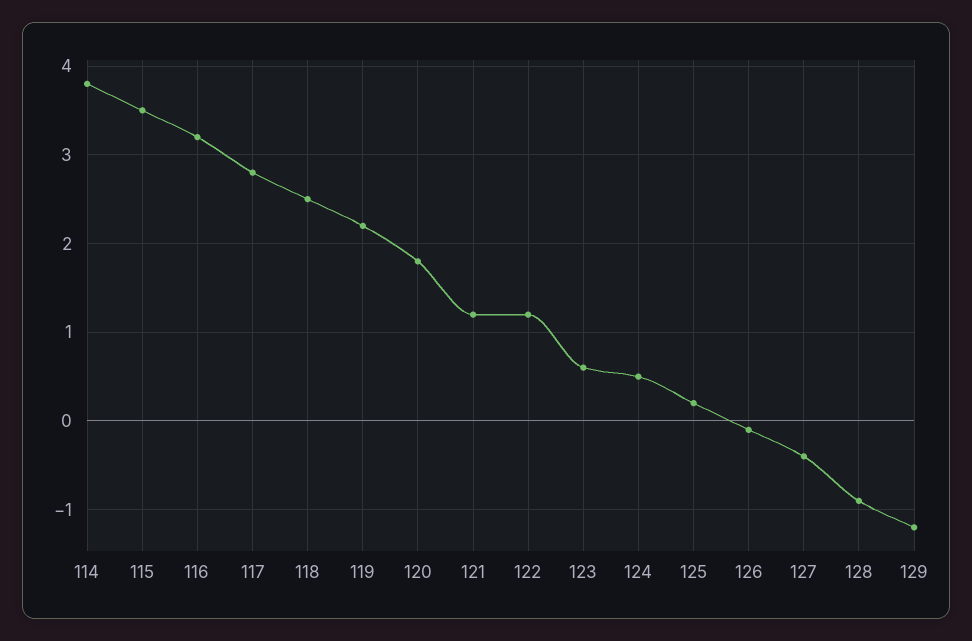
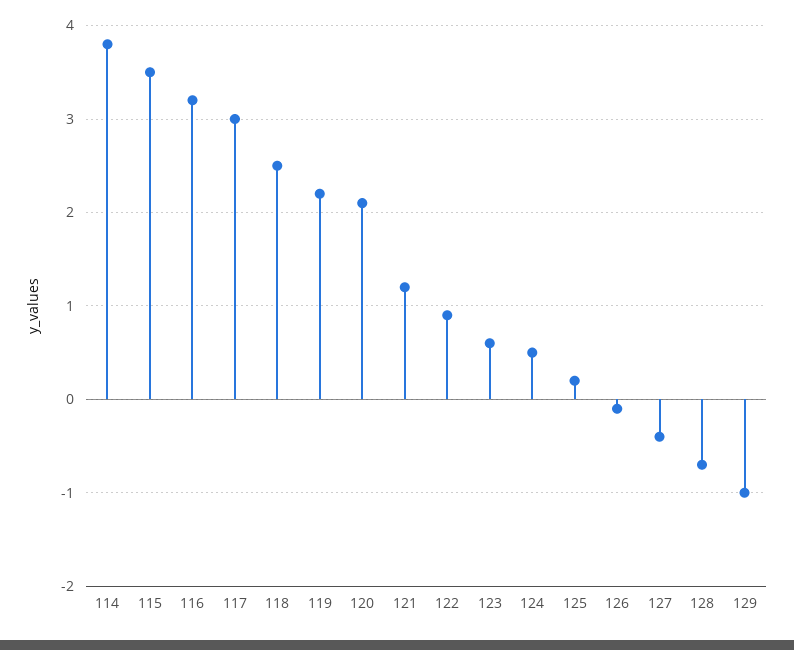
  {
    "114": 3.8,
    "115": 3.5,
    "116": 3.2,
-   "117": 2.8,
+   "117": 3,
    "118": 2.5,
    "119": 2.2,
-   "120": 1.8,
+   "120": 2.1,
    "121": 1.2,
-   "122": 1.2,
+   "122": 0.9,
    "123": 0.6,
    "124": 0.5,
    "125": 0.2,
    "126": -0.1,
    "127": -0.4,
-   "128": -0.9,
+   "128": -0.7,
-   "129": -1.2
+   "129": -1
  }

